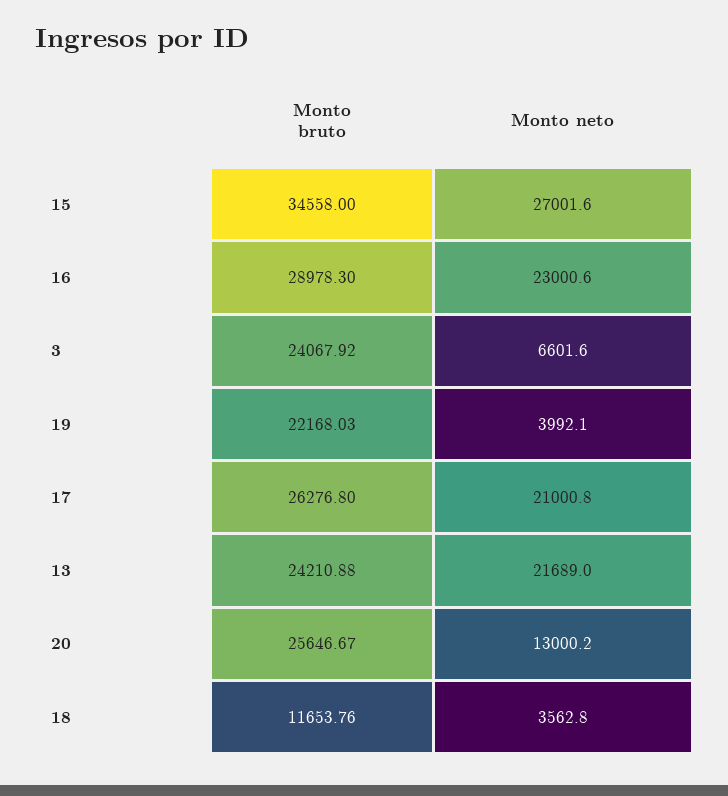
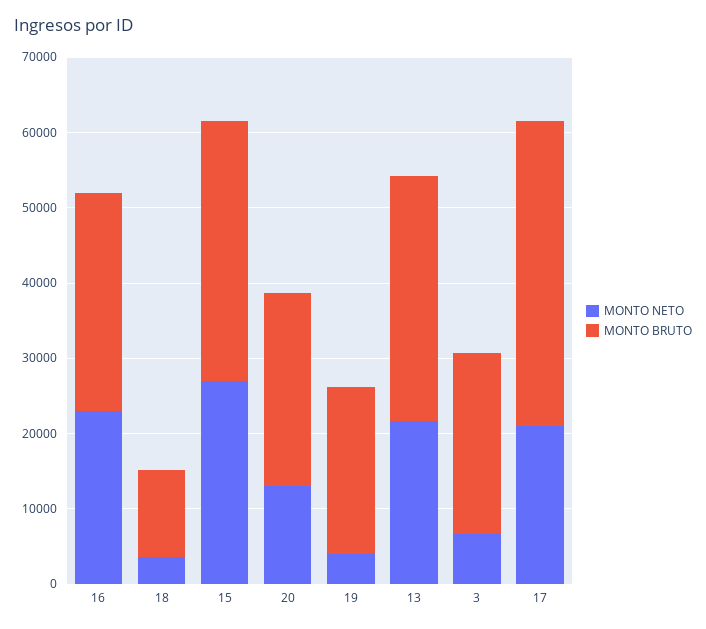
  {
    "Monto bruto": {
      "15": 34558,
      "16": 28978.3,
      "3": 24067.92,
      "19": 22168.03,
-     "17": 26276.8,
+     "17": 40000,
-     "13": 24210.88,
+     "13": 32000,
      "20": 25646.67,
      "18": 11653.76
    },
    "Monto neto": {
      "15": 27001.6,
      "16": 23000.6,
      "3": 6601.6,
      "19": 3992.1,
      "17": 21000.8,
      "13": 21689,
      "20": 13000.2,
      "18": 3562.8
    }
  }

